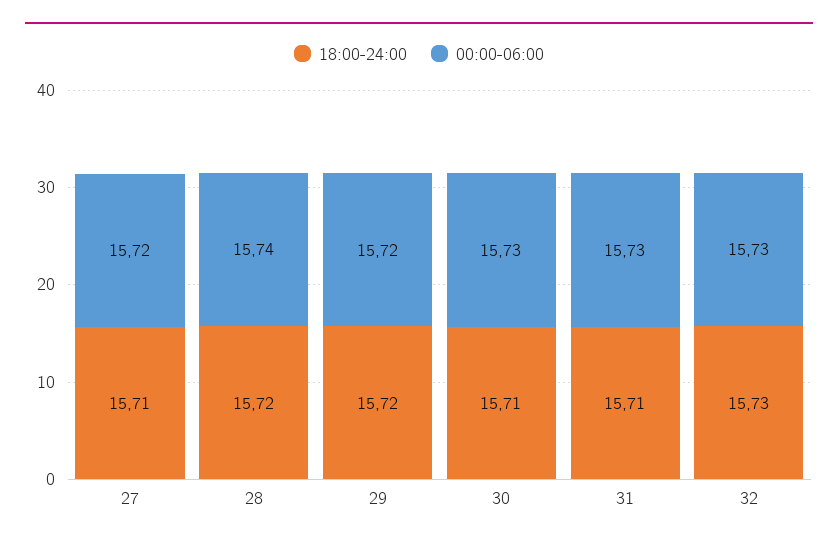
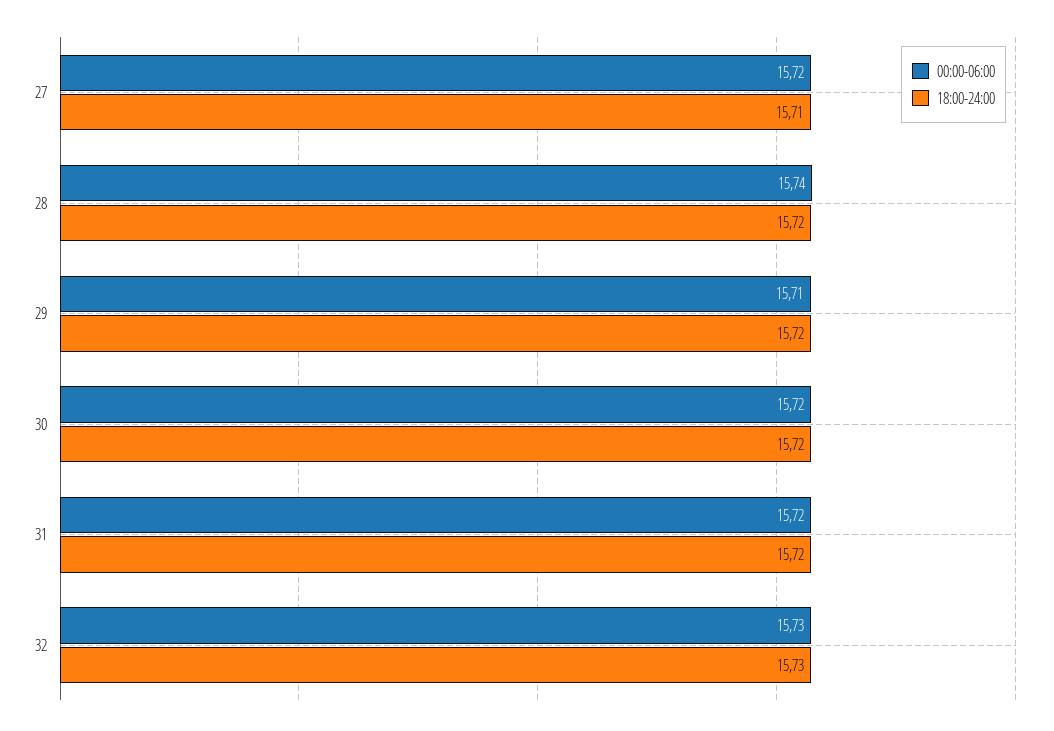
  {
    "18:00-24:00": {
      "27": 15.71,
      "28": 15.72,
      "29": 15.72,
-     "30": 15.71,
+     "30": 15.72,
-     "31": 15.71,
+     "31": 15.72,
      "32": 15.73
    },
    "00:00-06:00": {
      "27": 15.72,
      "28": 15.74,
-     "29": 15.72,
+     "29": 15.71,
-     "30": 15.73,
+     "30": 15.72,
-     "31": 15.73,
+     "31": 15.72,
      "32": 15.73
    }
  }

